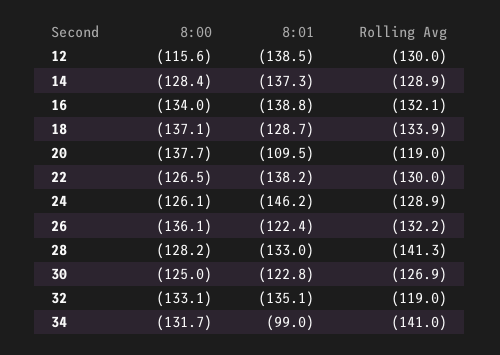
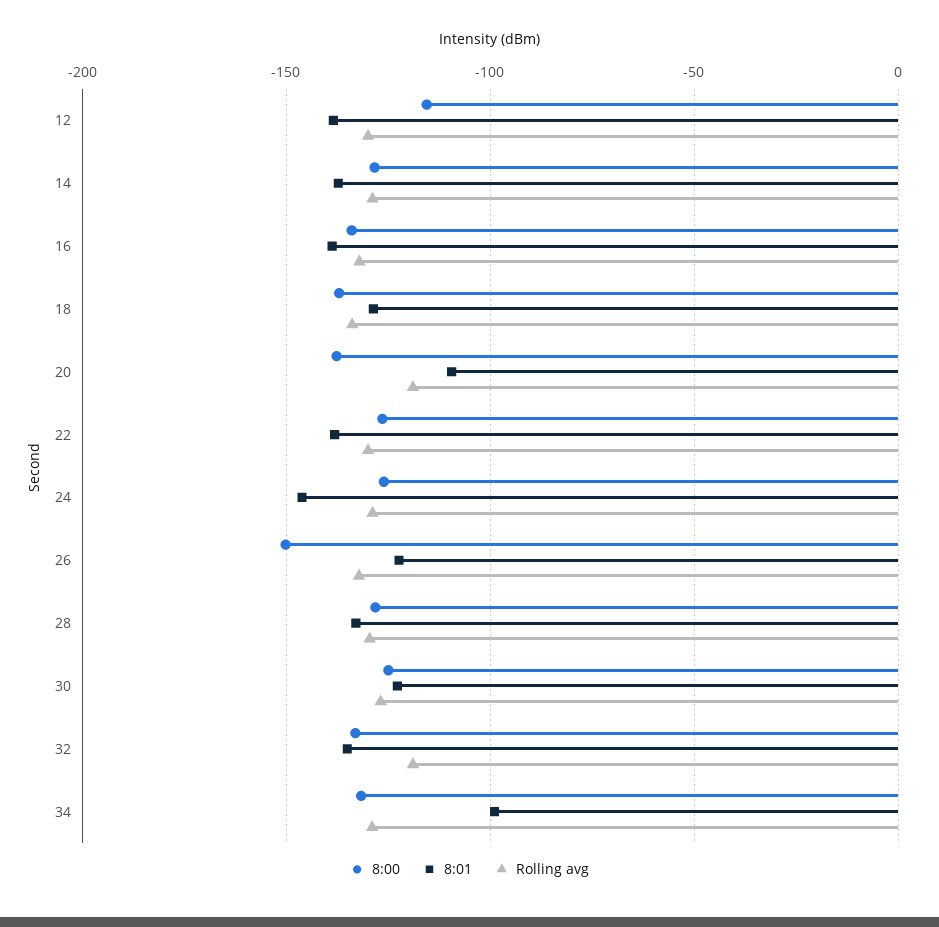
  {
    "8:00": {
      "12": -115.6,
      "14": -128.4,
      "16": -134,
      "18": -137.1,
      "20": -137.7,
      "22": -126.5,
      "24": -126.1,
-     "26": -136.1,
+     "26": -150,
      "28": -128.2,
      "30": -125,
      "32": -133.1,
      "34": -131.7
    },
    "8:01": {
      "12": -138.5,
      "14": -137.3,
      "16": -138.8,
      "18": -128.7,
      "20": -109.5,
      "22": -138.2,
      "24": -146.2,
      "26": -122.4,
      "28": -133,
      "30": -122.8,
      "32": -135.1,
      "34": -99
    },
    "Rolling Avg": {
      "12": -130,
      "14": -128.9,
      "16": -132.1,
      "18": -133.9,
      "20": -119,
      "22": -130,
      "24": -128.9,
      "26": -132.2,
-     "28": -141.3,
+     "28": -130,
      "30": -126.9,
      "32": -119,
-     "34": -141
+     "34": -130
    }
  }

